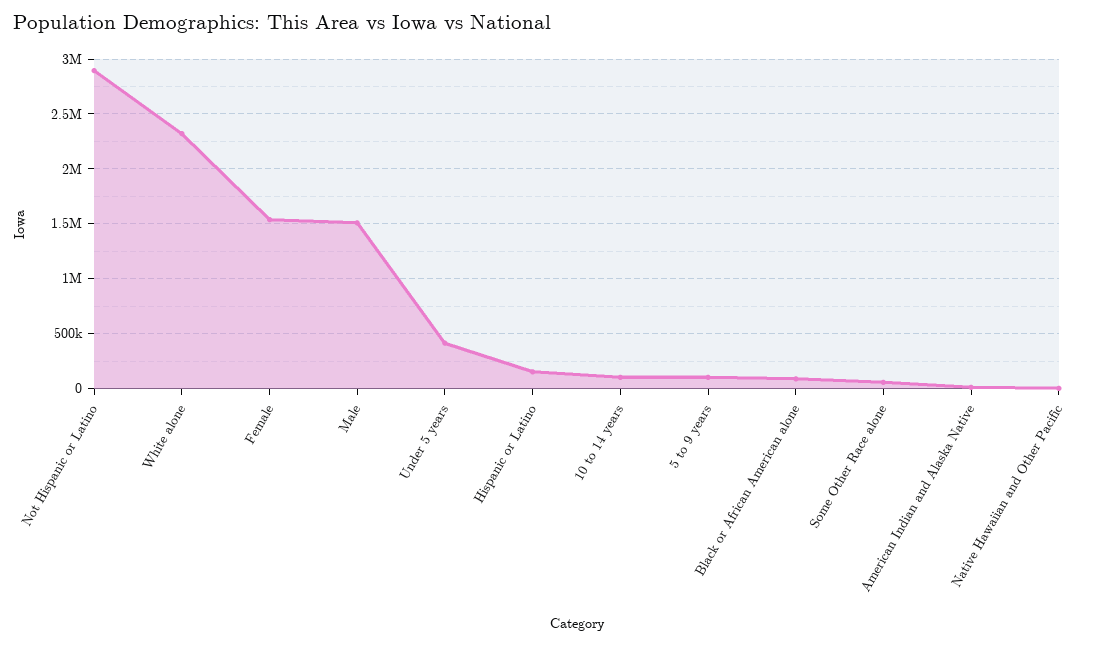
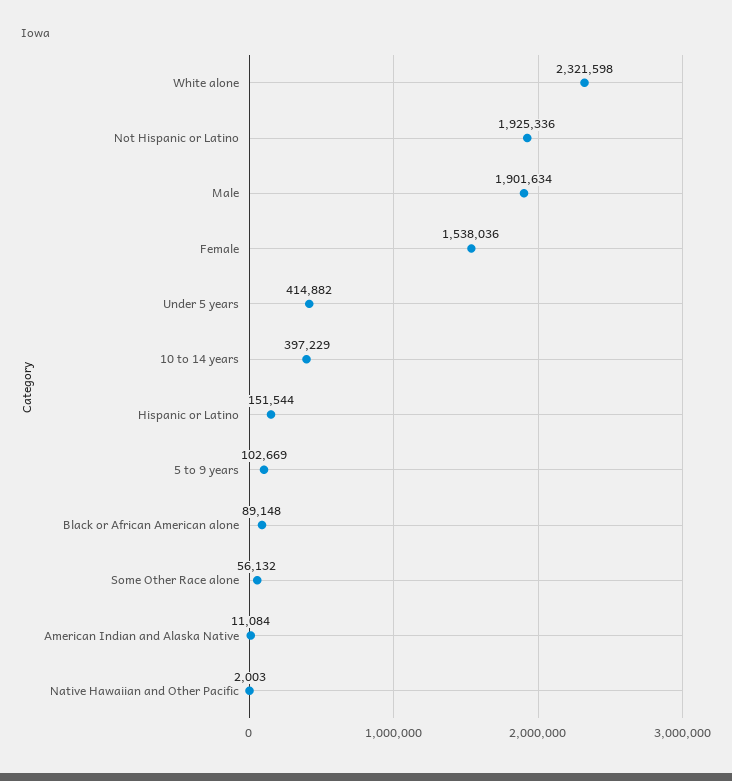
  {
-   "Not Hispanic or Latino": 2900000,
+   "Not Hispanic or Latino": 1925336,
    "White alone": 2321598,
    "Female": 1538036,
-   "Male": 1500000,
+   "Male": 1901634,
    "Under 5 years": 414882,
    "Hispanic or Latino": 151544,
-   "10 to 14 years": 100000,
+   "10 to 14 years": 397229,
    "5 to 9 years": 102669,
    "Black or African American alone": 89148,
    "Some Other Race alone": 56132,
    "American Indian and Alaska Native": 11084,
    "Native Hawaiian and Other Pacific": 2003
  }

